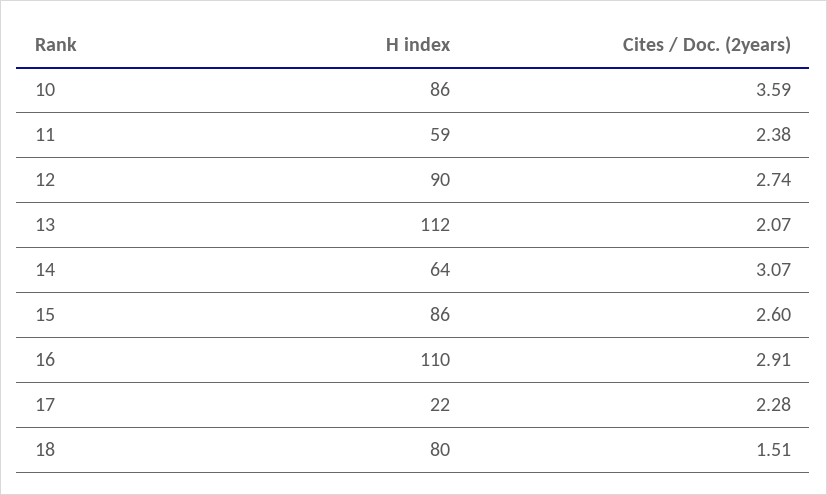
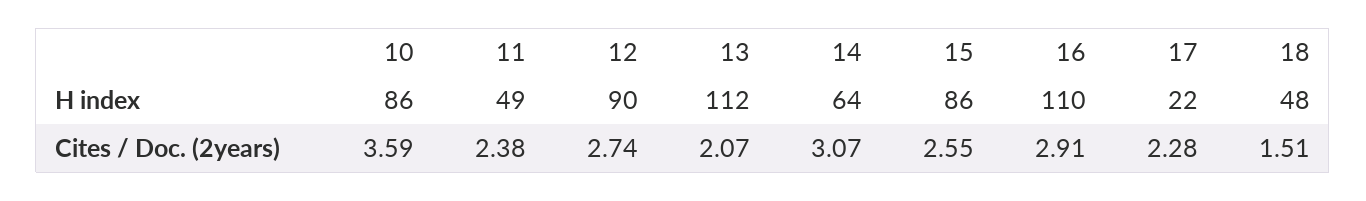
  {
    "H index": {
      "10": 86,
-     "11": 59,
+     "11": 49,
      "12": 90,
      "13": 112,
      "14": 64,
      "15": 86,
      "16": 110,
      "17": 22,
-     "18": 80
+     "18": 48
    },
    "Cites / Doc. (2years)": {
      "10": 3.59,
      "11": 2.38,
      "12": 2.74,
      "13": 2.07,
      "14": 3.07,
-     "15": 2.6,
+     "15": 2.55,
      "16": 2.91,
      "17": 2.28,
      "18": 1.51
    }
  }

